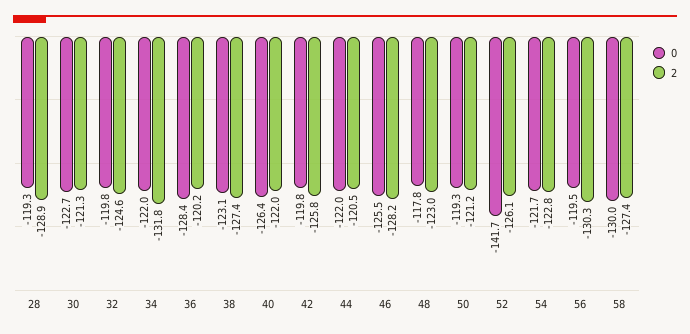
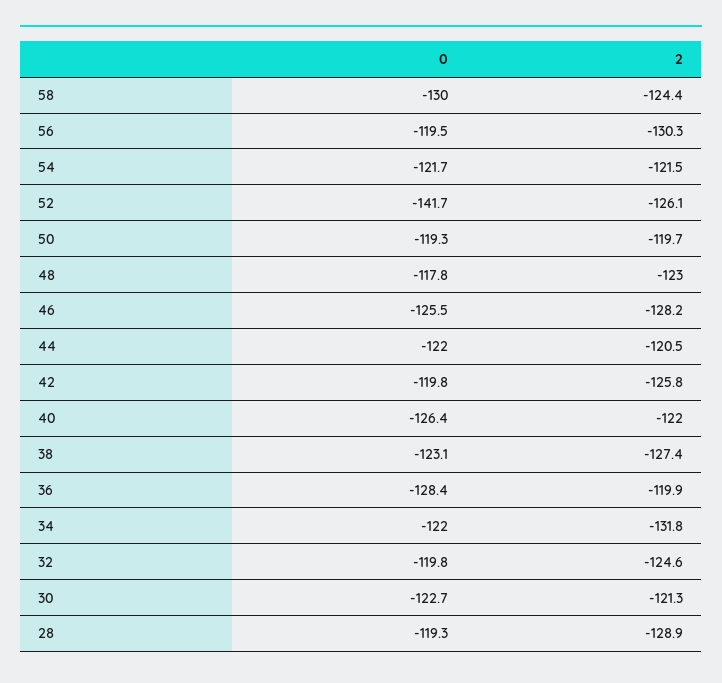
  {
    "0": {
      "28": -119.3,
      "30": -122.7,
      "32": -119.8,
      "34": -122,
      "36": -128.4,
      "38": -123.1,
      "40": -126.4,
      "42": -119.8,
      "44": -122,
      "46": -125.5,
      "48": -117.8,
      "50": -119.3,
      "52": -141.7,
      "54": -121.7,
      "56": -119.5,
      "58": -130
    },
    "2": {
      "28": -128.9,
      "30": -121.3,
      "32": -124.6,
      "34": -131.8,
-     "36": -120.2,
+     "36": -119.9,
      "38": -127.4,
      "40": -122,
      "42": -125.8,
      "44": -120.5,
      "46": -128.2,
      "48": -123,
-     "50": -121.2,
+     "50": -119.7,
      "52": -126.1,
-     "54": -122.8,
+     "54": -121.5,
      "56": -130.3,
-     "58": -127.4
+     "58": -124.4
    }
  }

